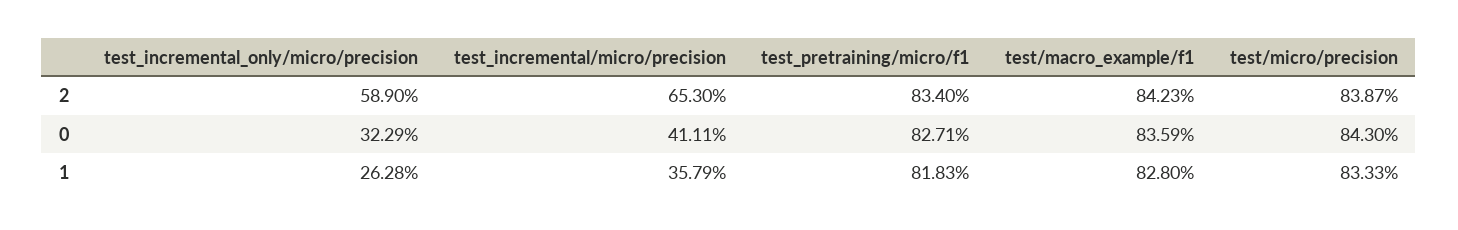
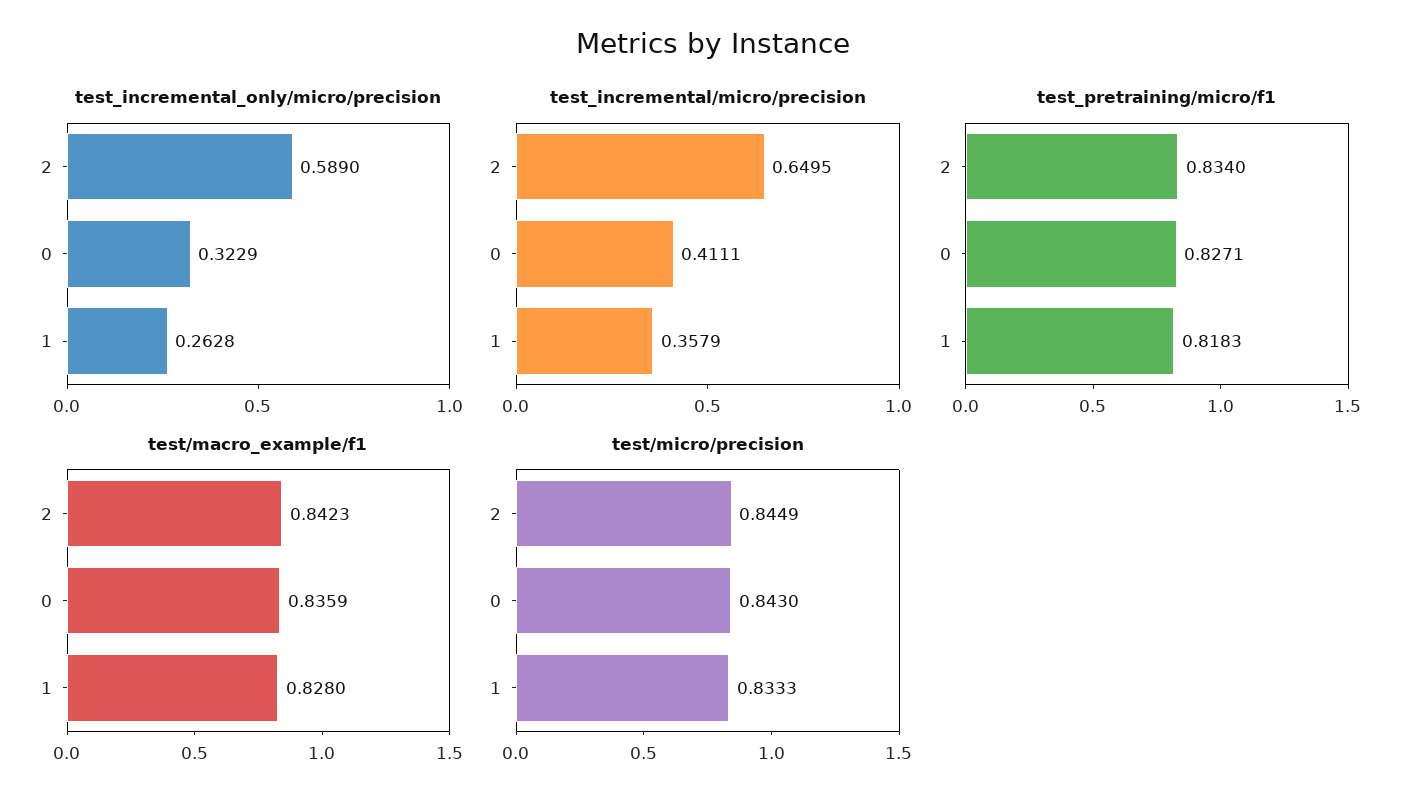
  {
    "test_incremental_only/micro/precision": {
      "2": 0.589,
      "0": 0.3229,
      "1": 0.2628
    },
    "test_incremental/micro/precision": {
-     "2": 0.653,
+     "2": 0.6495,
      "0": 0.4111,
      "1": 0.3579
    },
    "test_pretraining/micro/f1": {
      "2": 0.834,
      "0": 0.8271,
      "1": 0.8183
    },
    "test/macro_example/f1": {
      "2": 0.8423,
      "0": 0.8359,
      "1": 0.828
    },
    "test/micro/precision": {
-     "2": 0.8387,
+     "2": 0.8449,
      "0": 0.843,
      "1": 0.8333
    }
  }

